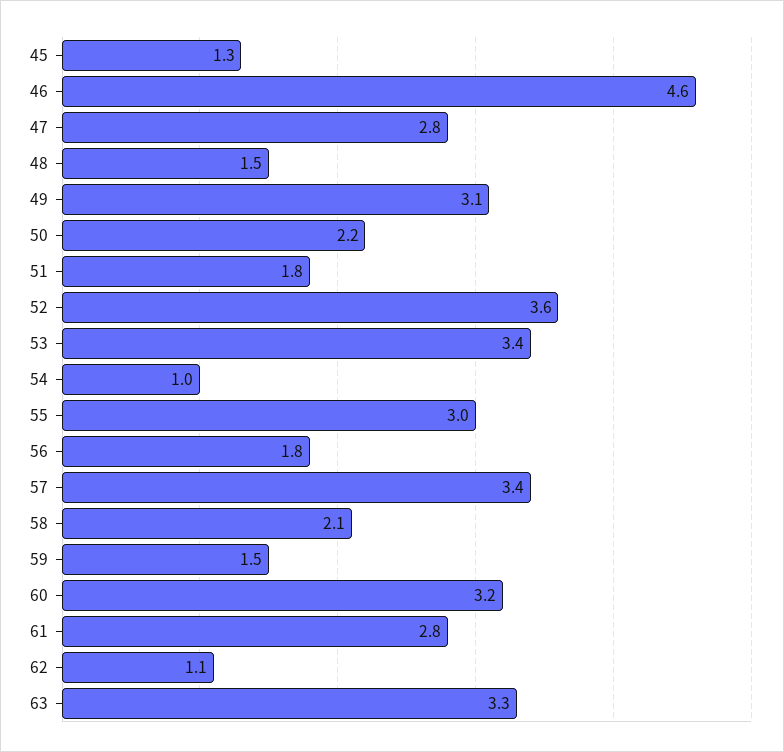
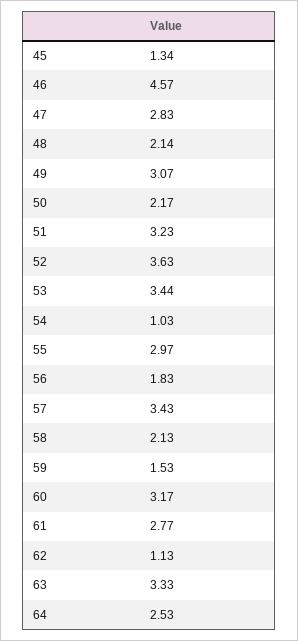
  {
    "45": 1.34,
    "46": 4.57,
    "47": 2.83,
-   "48": 1.5,
+   "48": 2.14,
    "49": 3.07,
    "50": 2.17,
-   "51": 1.8,
+   "51": 3.23,
    "52": 3.63,
    "53": 3.44,
    "54": 1.03,
    "55": 2.97,
    "56": 1.83,
    "57": 3.43,
    "58": 2.13,
    "59": 1.53,
    "60": 3.17,
    "61": 2.77,
    "62": 1.13,
-   "63": 3.33
+   "63": 3.33,
+   "64": 2.53
  }

